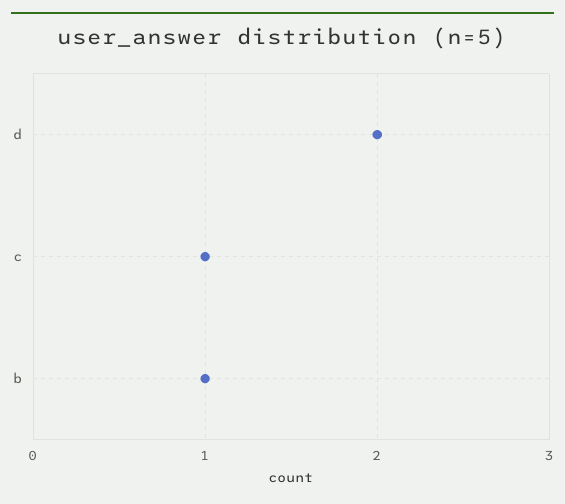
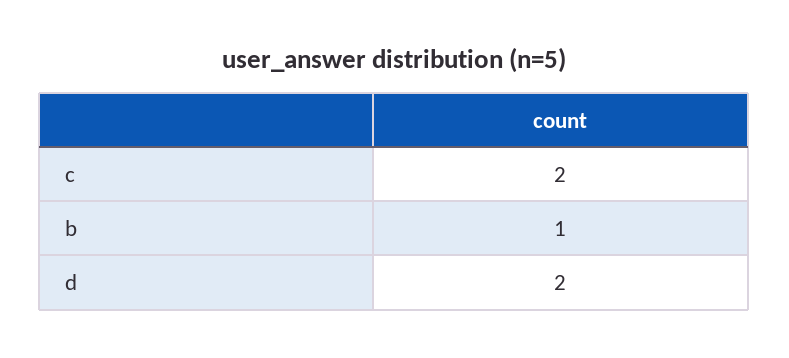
  {
    "d": 2,
-   "c": 1,
+   "c": 2,
    "b": 1
  }

